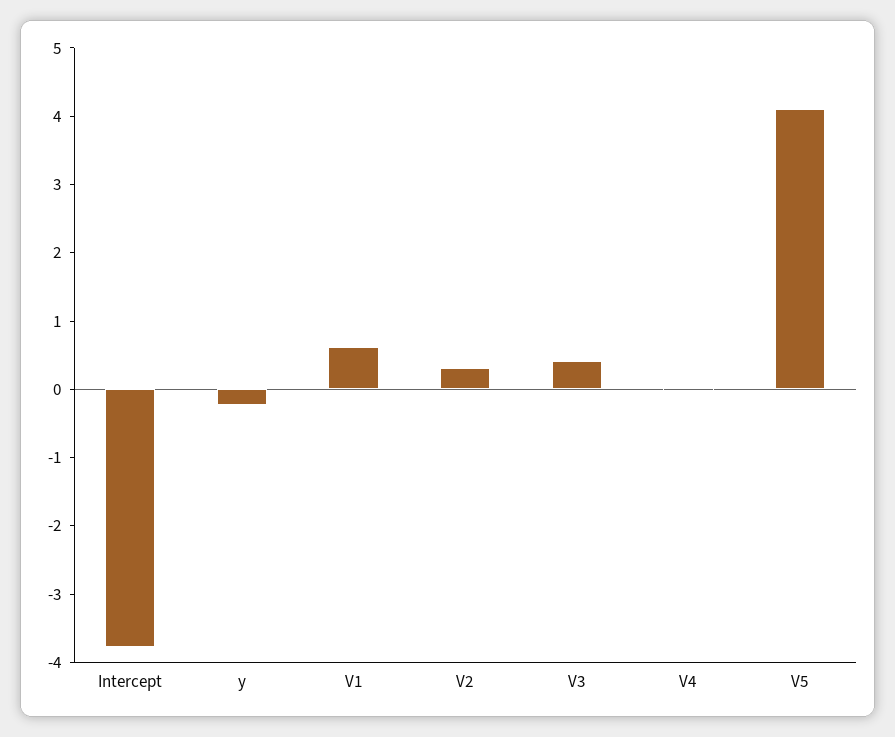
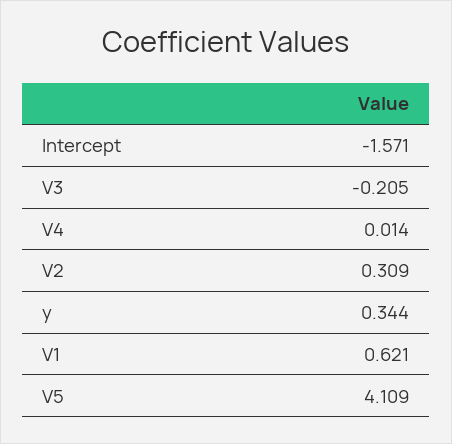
  {
-   "Intercept": -3.8,
+   "Intercept": -1.571,
-   "y": -0.2,
+   "y": 0.344,
    "V1": 0.621,
    "V2": 0.309,
-   "V3": 0.4,
+   "V3": -0.205,
    "V4": 0.014,
    "V5": 4.109
  }

